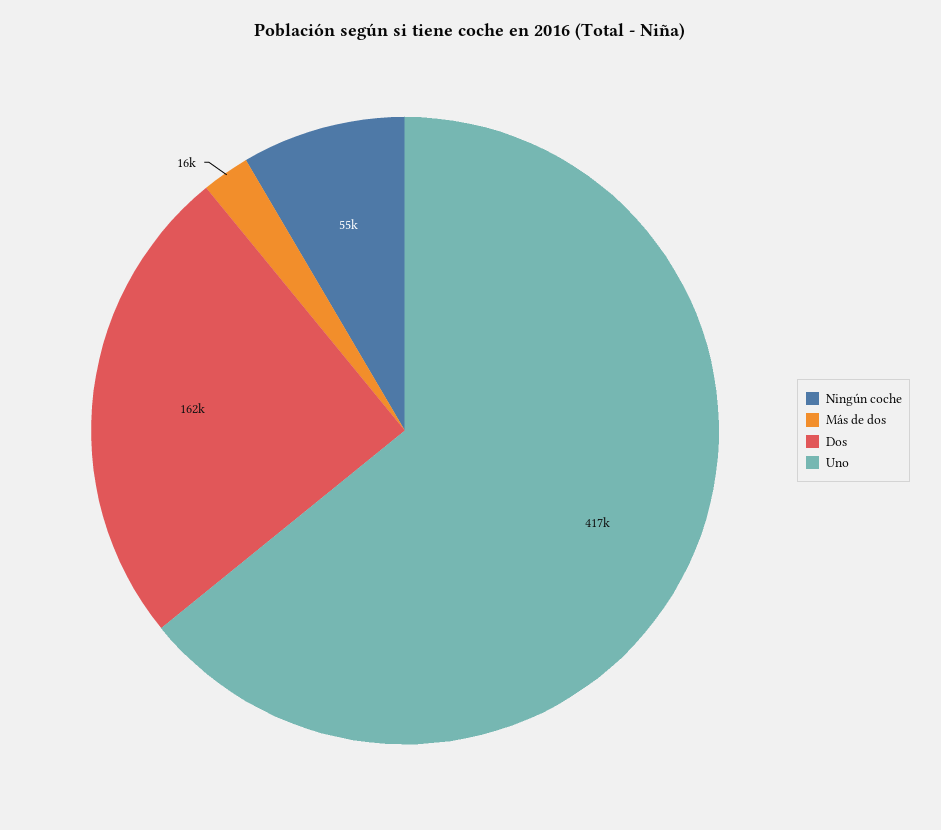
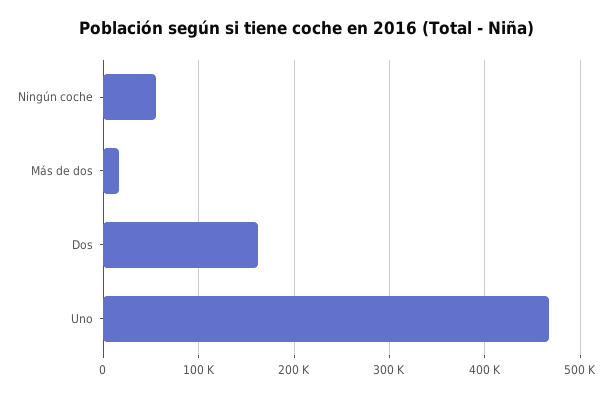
  {
    "Ningún coche": 55000,
    "Más de dos": 16000,
    "Dos": 162000,
-   "Uno": 417000
+   "Uno": 470000
  }

